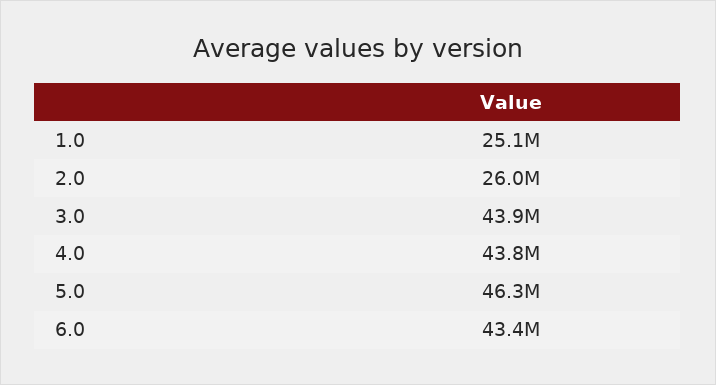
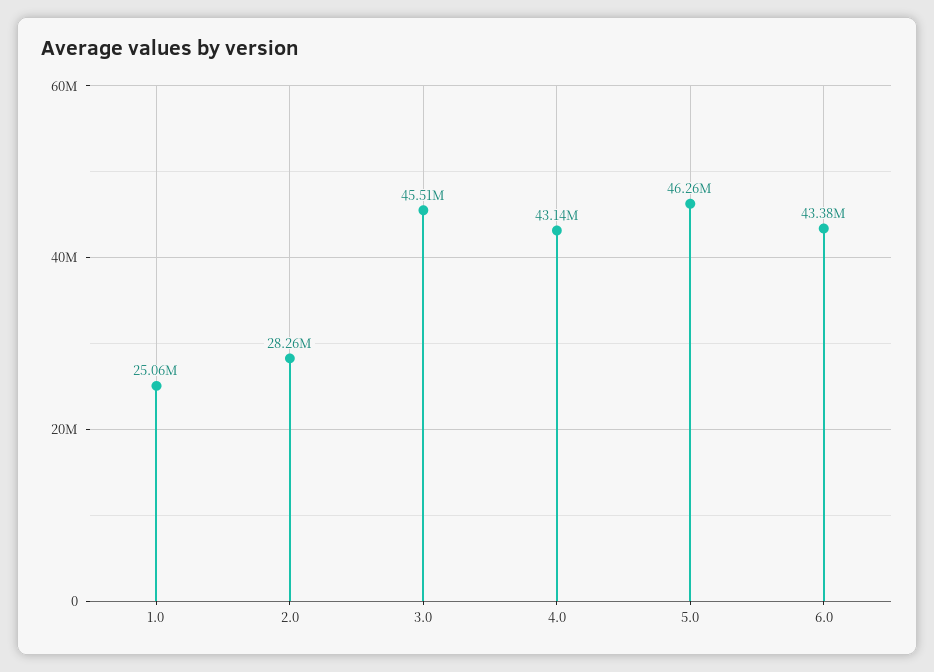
  {
    "1.0": 25060000,
-   "2.0": 26000000,
+   "2.0": 28260000,
-   "3.0": 43900000,
+   "3.0": 45510000,
-   "4.0": 43800000,
+   "4.0": 43140000,
    "5.0": 46260000,
    "6.0": 43380000
  }

